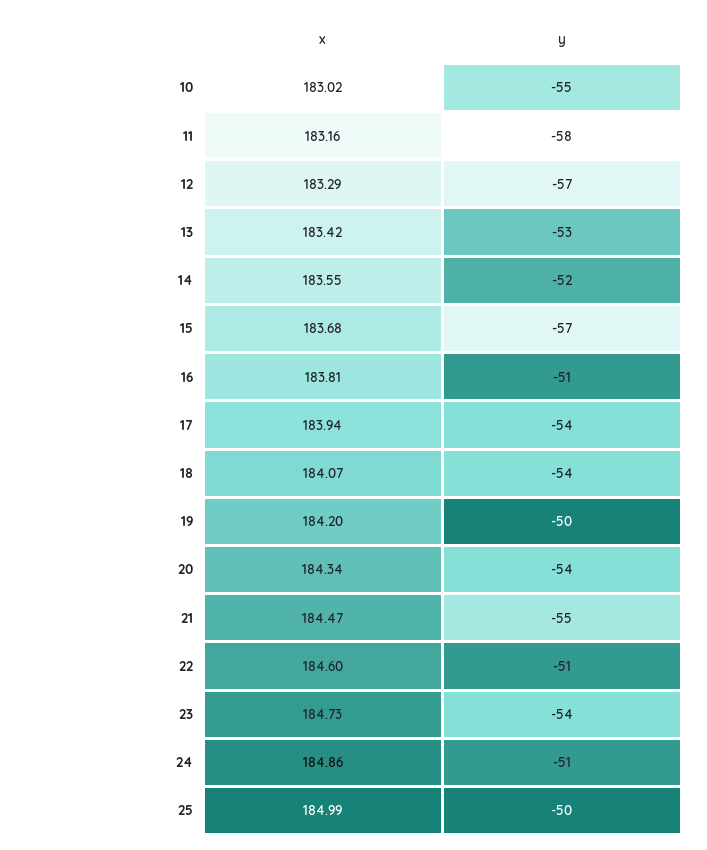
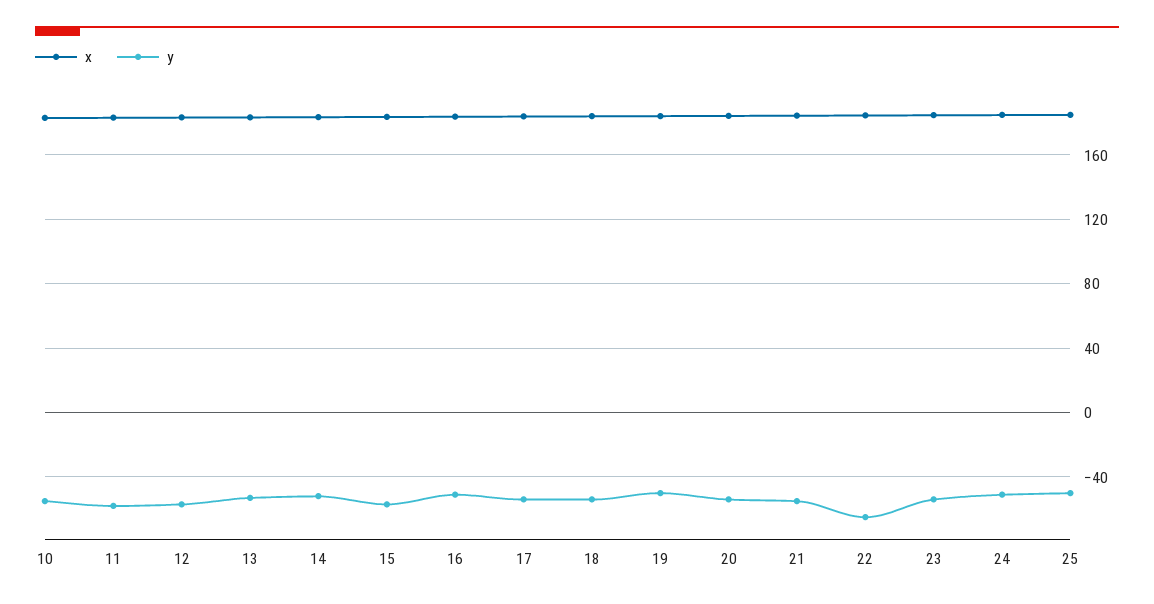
  {
    "x": {
      "10": 183.02,
      "11": 183.16,
      "12": 183.29,
      "13": 183.42,
      "14": 183.55,
      "15": 183.68,
      "16": 183.81,
      "17": 183.94,
      "18": 184.07,
      "19": 184.2,
      "20": 184.34,
      "21": 184.47,
      "22": 184.6,
      "23": 184.73,
      "24": 184.86,
      "25": 184.99
    },
    "y": {
      "10": -55,
      "11": -58,
      "12": -57,
      "13": -53,
      "14": -52,
      "15": -57,
      "16": -51,
      "17": -54,
      "18": -54,
      "19": -50,
      "20": -54,
      "21": -55,
-     "22": -51,
+     "22": -65,
      "23": -54,
      "24": -51,
      "25": -50
    }
  }

